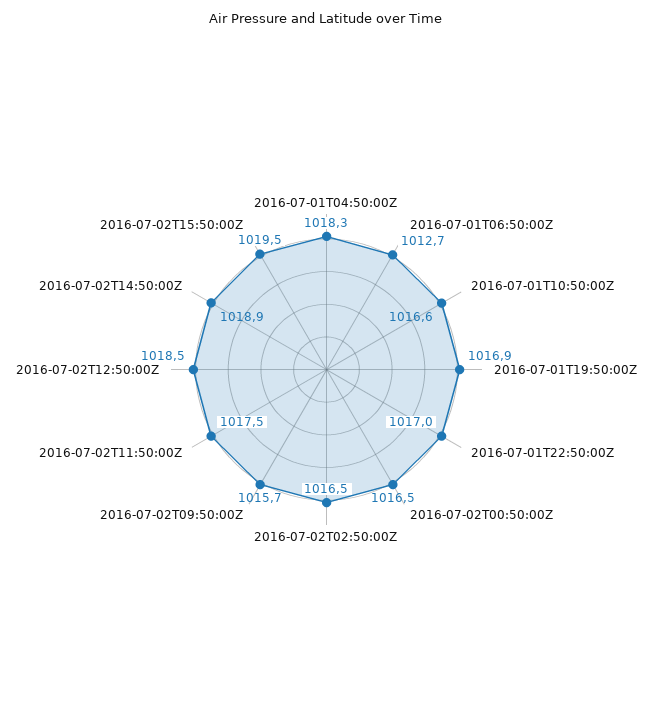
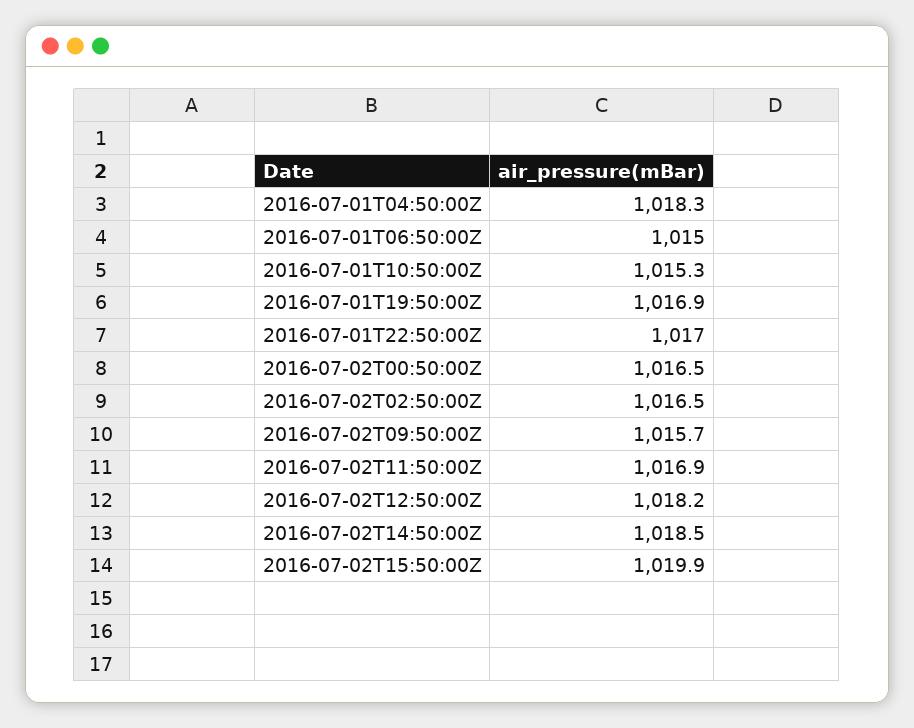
  {
    "2016-07-01T04:50:00Z": 1018.3,
-   "2016-07-01T06:50:00Z": 1012.7,
+   "2016-07-01T06:50:00Z": 1015,
-   "2016-07-01T10:50:00Z": 1016.6,
+   "2016-07-01T10:50:00Z": 1015.3,
    "2016-07-01T19:50:00Z": 1016.9,
    "2016-07-01T22:50:00Z": 1017,
    "2016-07-02T00:50:00Z": 1016.5,
    "2016-07-02T02:50:00Z": 1016.5,
    "2016-07-02T09:50:00Z": 1015.7,
-   "2016-07-02T11:50:00Z": 1017.5,
+   "2016-07-02T11:50:00Z": 1016.9,
-   "2016-07-02T12:50:00Z": 1018.5,
+   "2016-07-02T12:50:00Z": 1018.2,
-   "2016-07-02T14:50:00Z": 1018.9,
+   "2016-07-02T14:50:00Z": 1018.5,
-   "2016-07-02T15:50:00Z": 1019.5
+   "2016-07-02T15:50:00Z": 1019.9
  }

